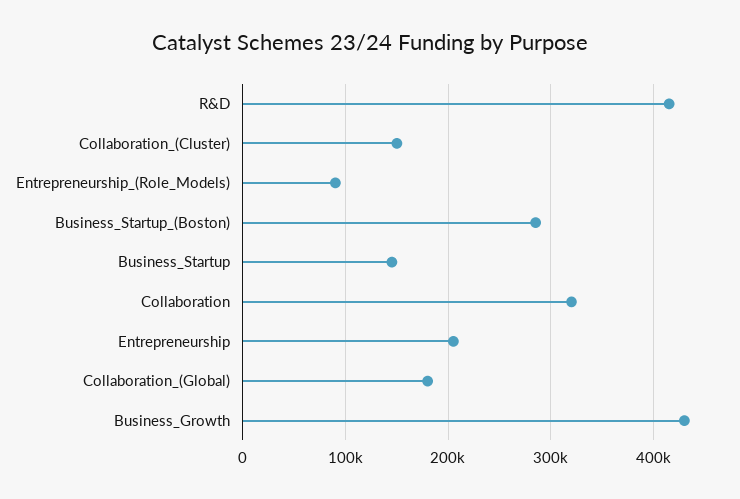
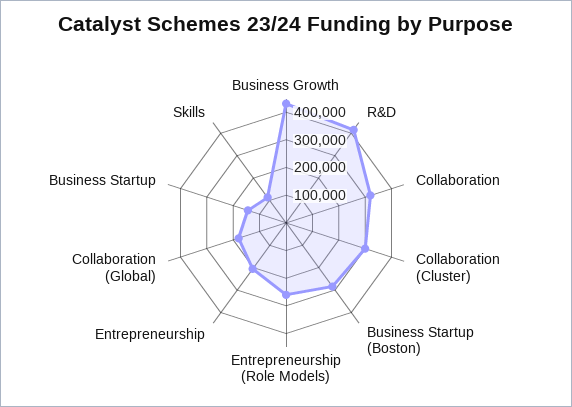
  {
    "R&D": 420000,
-   "Collaboration_(Cluster)": 150000,
+   "Collaboration_(Cluster)": 300000,
-   "Entrepreneurship_(Role_Models)": 90000,
+   "Entrepreneurship_(Role_Models)": 250000,
    "Business_Startup_(Boston)": 290000,
    "Business_Startup": 150000,
    "Collaboration": 320000,
    "Entrepreneurship": 210000,
    "Collaboration_(Global)": 180000,
-   "Business_Growth": 430000
+   "Business_Growth": 430000,
+   "Skills": 100000
  }

